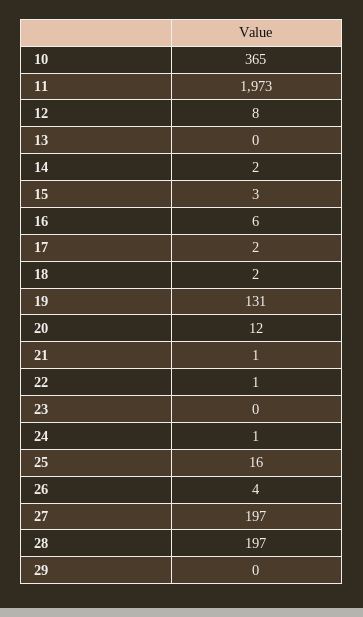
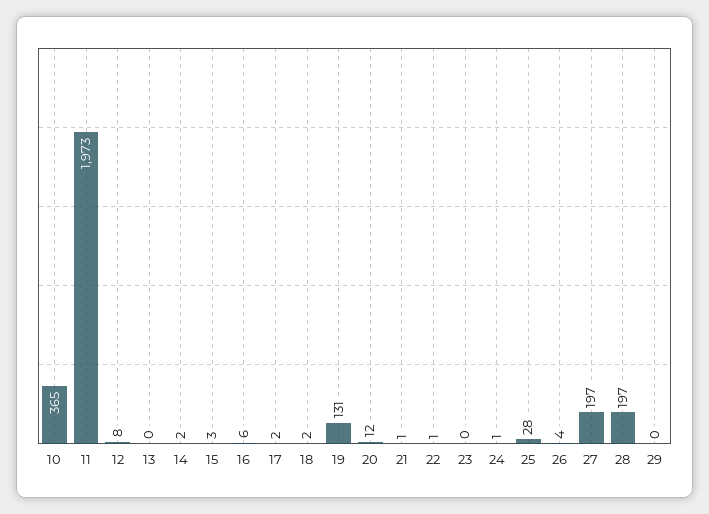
  {
    "10": 365,
    "11": 1973,
    "12": 8,
    "13": 0,
    "14": 2,
    "15": 3,
    "16": 6,
    "17": 2,
    "18": 2,
    "19": 131,
    "20": 12,
    "21": 1,
    "22": 1,
    "23": 0,
    "24": 1,
-   "25": 16,
+   "25": 28,
    "26": 4,
    "27": 197,
    "28": 197,
    "29": 0
  }

